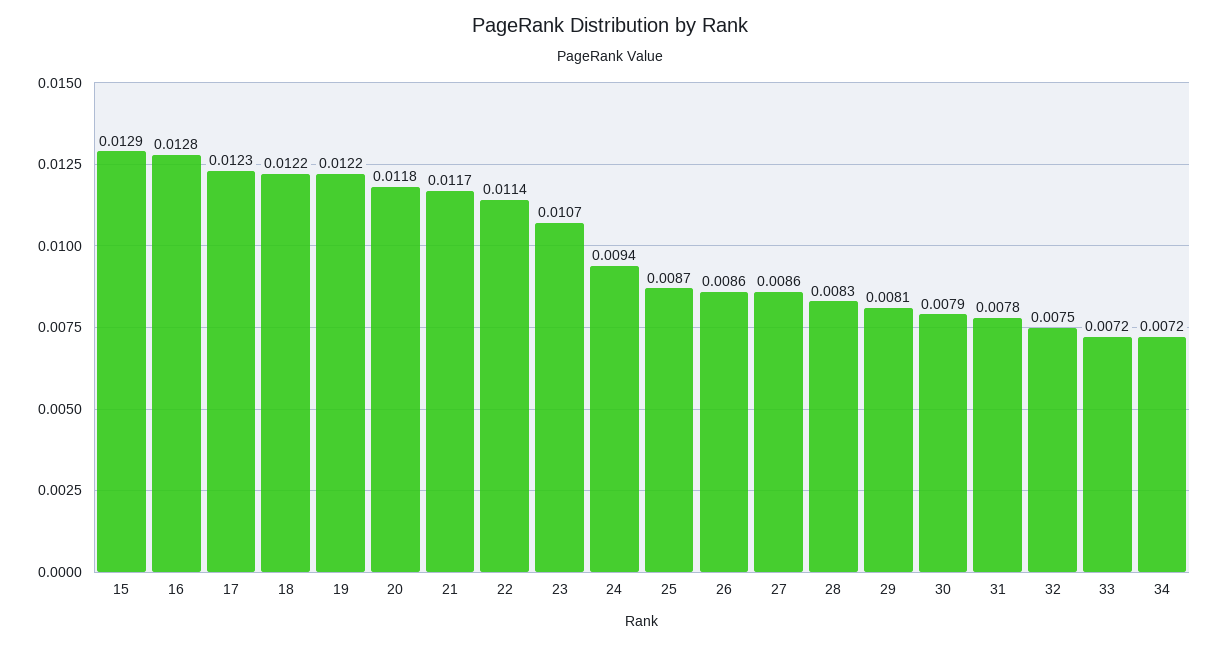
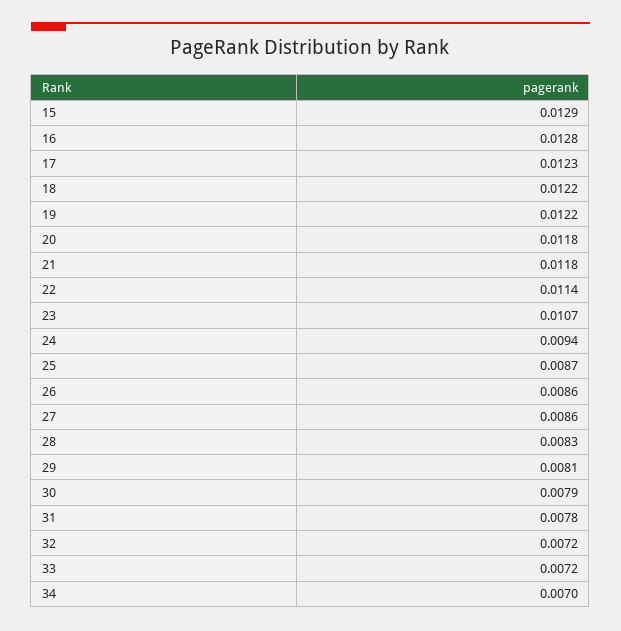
  {
    "15": 0.0129,
    "16": 0.0128,
    "17": 0.0123,
    "18": 0.0122,
    "19": 0.0122,
    "20": 0.0118,
-   "21": 0.0117,
+   "21": 0.0118,
    "22": 0.0114,
    "23": 0.0107,
    "24": 0.0094,
    "25": 0.0087,
    "26": 0.0086,
    "27": 0.0086,
    "28": 0.0083,
    "29": 0.0081,
    "30": 0.0079,
    "31": 0.0078,
-   "32": 0.0075,
+   "32": 0.0072,
    "33": 0.0072,
-   "34": 0.0072
+   "34": 0.007
  }

